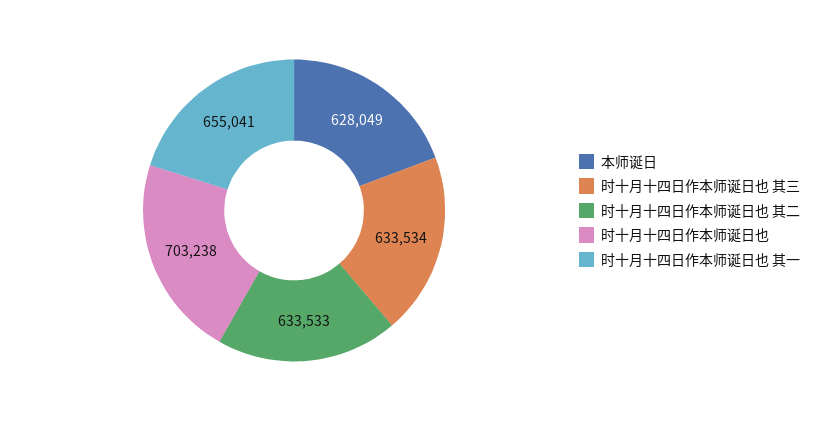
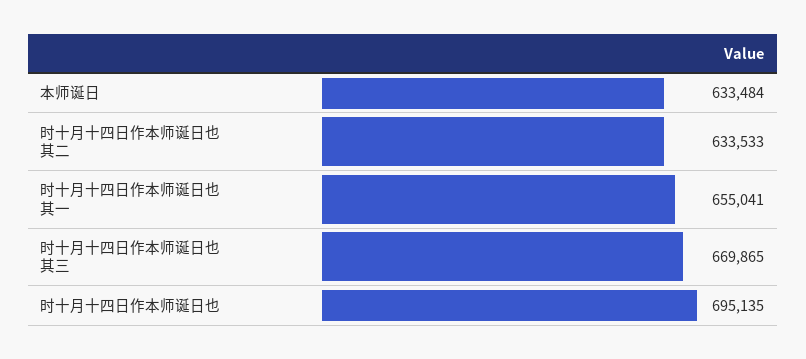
  {
-   "本师诞日": 628049,
+   "本师诞日": 633484,
-   "时十月十四日作本师诞日也 其三": 633534,
+   "时十月十四日作本师诞日也 其三": 669865,
    "时十月十四日作本师诞日也 其二": 633533,
-   "时十月十四日作本师诞日也": 703238,
+   "时十月十四日作本师诞日也": 695135,
    "时十月十四日作本师诞日也 其一": 655041
  }

